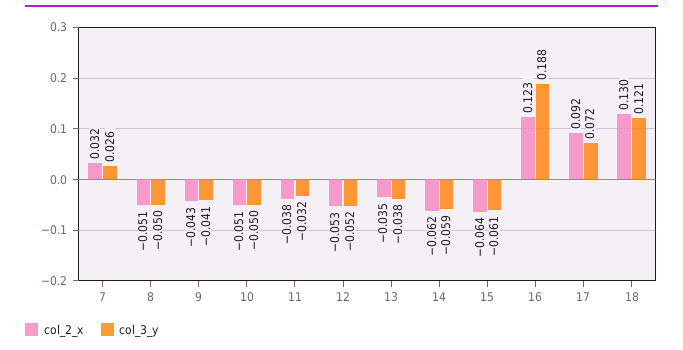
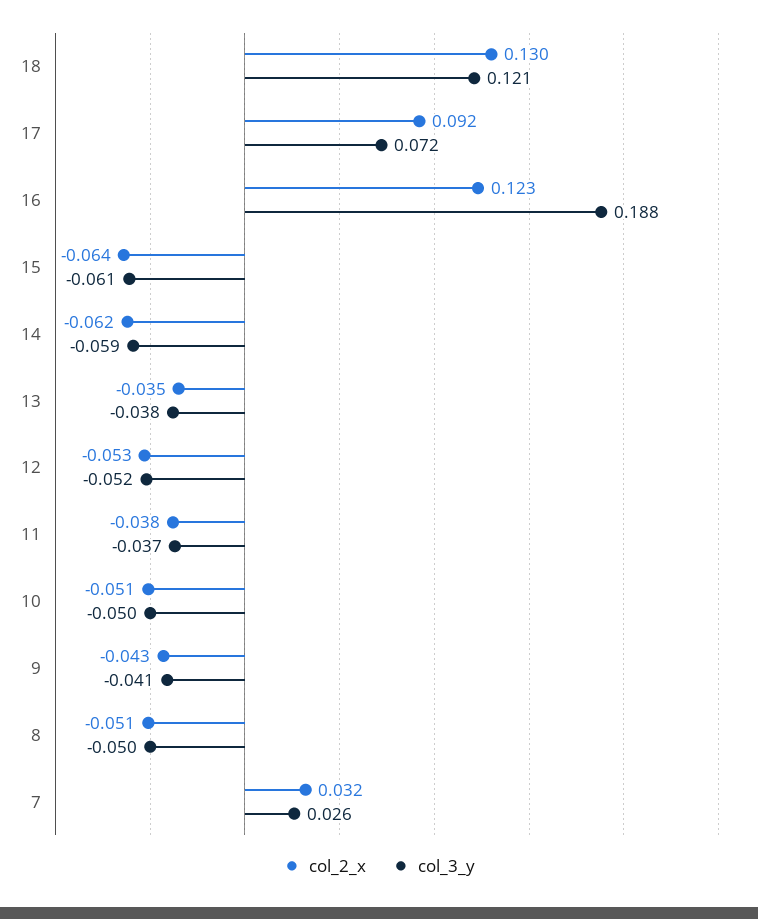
  {
    "col_2_x": {
      "7": 0.032,
      "8": -0.051,
      "9": -0.043,
      "10": -0.051,
      "11": -0.038,
      "12": -0.053,
      "13": -0.035,
      "14": -0.062,
      "15": -0.064,
      "16": 0.123,
      "17": 0.092,
      "18": 0.13
    },
    "col_3_y": {
      "7": 0.026,
      "8": -0.05,
      "9": -0.041,
      "10": -0.05,
-     "11": -0.032,
+     "11": -0.037,
      "12": -0.052,
      "13": -0.038,
      "14": -0.059,
      "15": -0.061,
      "16": 0.188,
      "17": 0.072,
      "18": 0.121
    }
  }

